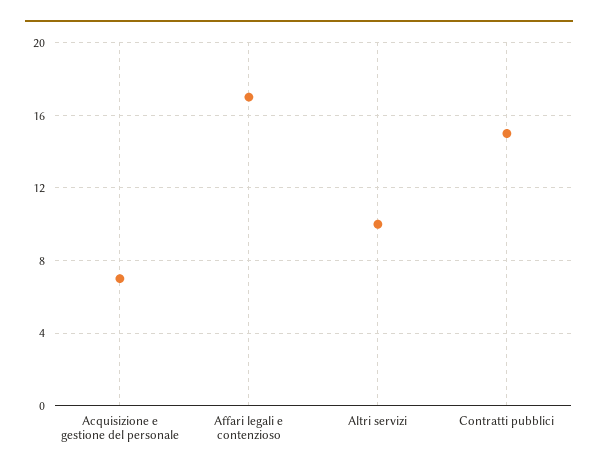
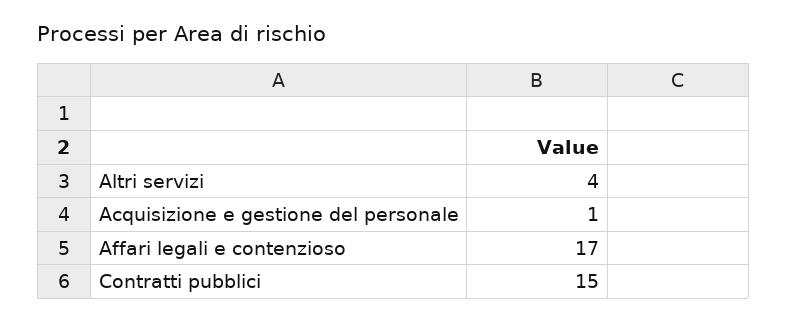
  {
-   "Acquisizione e gestione del personale": 7,
+   "Acquisizione e gestione del personale": 1,
    "Affari legali e contenzioso": 17,
-   "Altri servizi": 10,
+   "Altri servizi": 4,
    "Contratti pubblici": 15
  }

